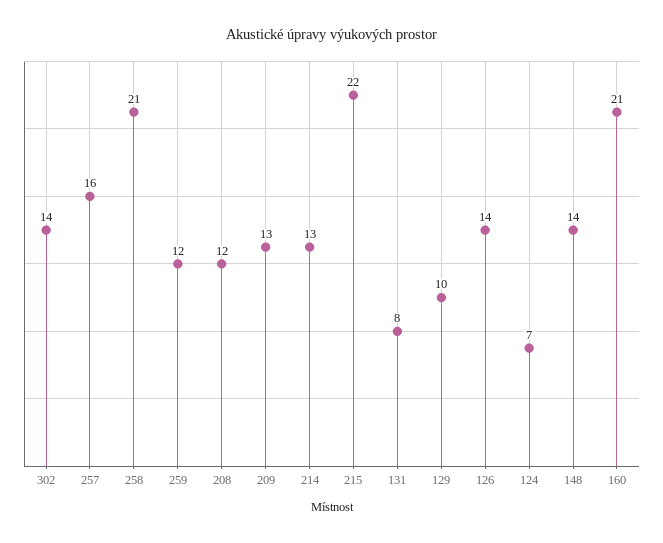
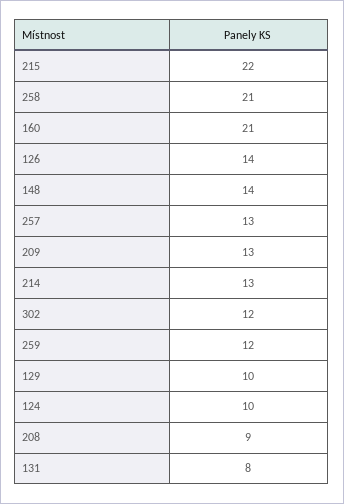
  {
-   "302": 14,
+   "302": 12,
-   "257": 16,
+   "257": 13,
    "258": 21,
    "259": 12,
-   "208": 12,
+   "208": 9,
    "209": 13,
    "214": 13,
    "215": 22,
    "131": 8,
    "129": 10,
    "126": 14,
-   "124": 7,
+   "124": 10,
    "148": 14,
    "160": 21
  }

